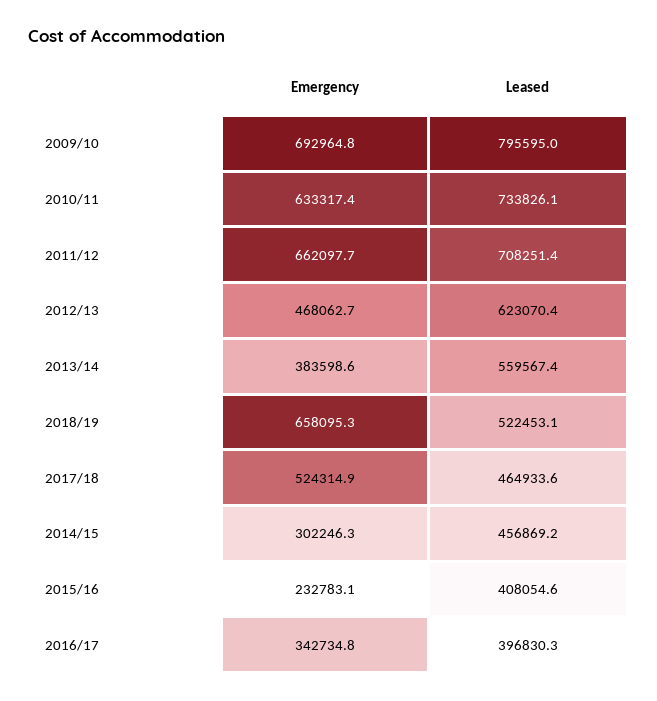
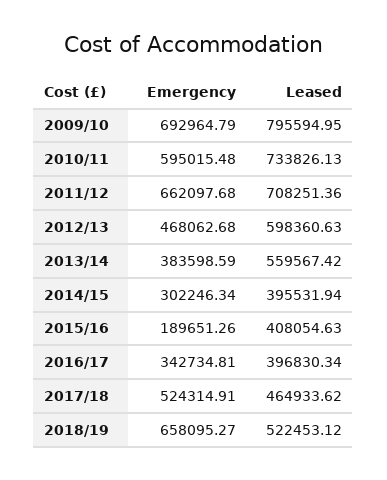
  {
    "Emergency": {
      "2009/10": 692964.79,
-     "2010/11": 633317.4,
+     "2010/11": 595015.48,
      "2011/12": 662097.68,
      "2012/13": 468062.68,
      "2013/14": 383598.59,
      "2018/19": 658095.27,
      "2017/18": 524314.91,
      "2014/15": 302246.34,
-     "2015/16": 232783.1,
+     "2015/16": 189651.26,
      "2016/17": 342734.81
    },
    "Leased": {
      "2009/10": 795594.95,
      "2010/11": 733826.13,
      "2011/12": 708251.36,
-     "2012/13": 623070.4,
+     "2012/13": 598360.63,
      "2013/14": 559567.42,
      "2018/19": 522453.12,
      "2017/18": 464933.62,
-     "2014/15": 456869.2,
+     "2014/15": 395531.94,
      "2015/16": 408054.63,
      "2016/17": 396830.34
    }
  }

